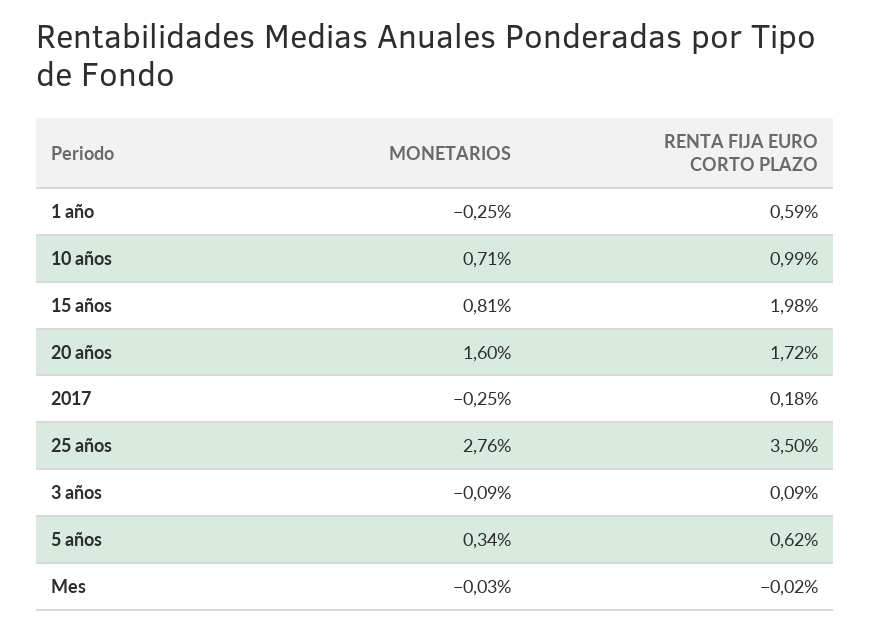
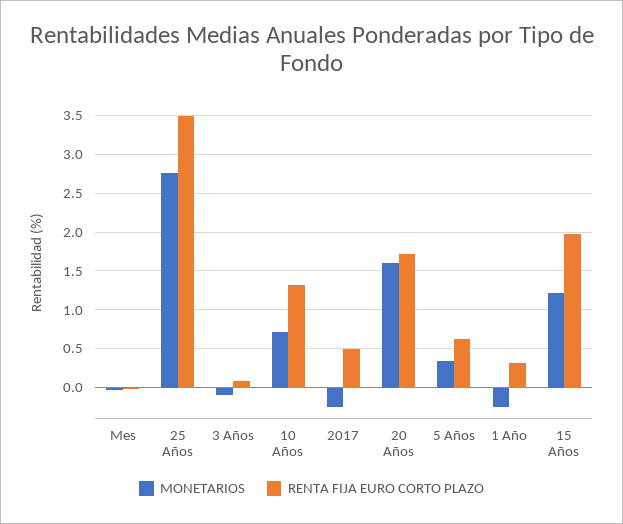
  {
    "MONETARIOS": {
      "1 año": -0.25,
      "10 años": 0.71,
-     "15 años": 0.81,
+     "15 años": 1.2,
      "20 años": 1.6,
      "2017": -0.25,
      "25 años": 2.76,
      "3 años": -0.09,
      "5 años": 0.34,
      "Mes": -0.03
    },
    "RENTA FIJA EURO CORTO PLAZO": {
-     "1 año": 0.59,
+     "1 año": 0.3,
-     "10 años": 0.99,
+     "10 años": 1.3,
      "15 años": 1.98,
      "20 años": 1.72,
-     "2017": 0.18,
+     "2017": 0.5,
      "25 años": 3.5,
      "3 años": 0.09,
      "5 años": 0.62,
      "Mes": -0.02
    }
  }

